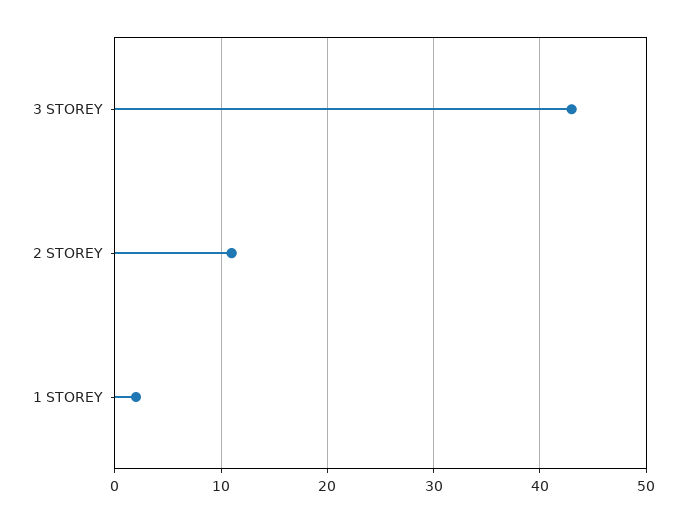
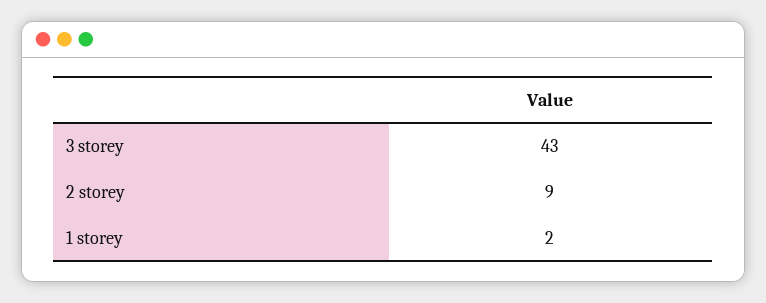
  {
    "3 STOREY": 43,
-   "2 STOREY": 11,
+   "2 STOREY": 9,
    "1 STOREY": 2
  }

